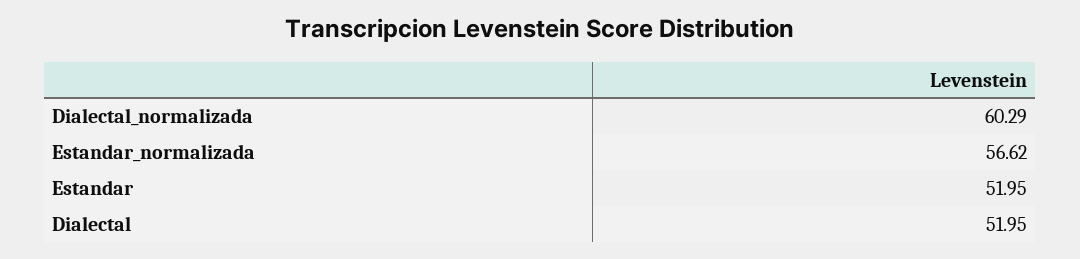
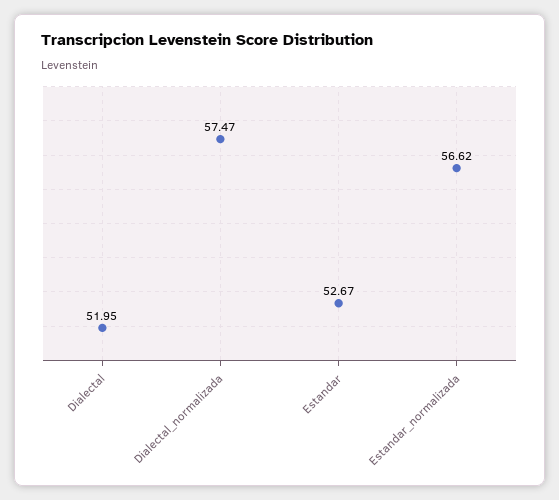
  {
-   "Dialectal_normalizada": 60.29,
+   "Dialectal_normalizada": 57.47,
    "Estandar_normalizada": 56.62,
-   "Estandar": 51.95,
+   "Estandar": 52.67,
    "Dialectal": 51.95
  }

